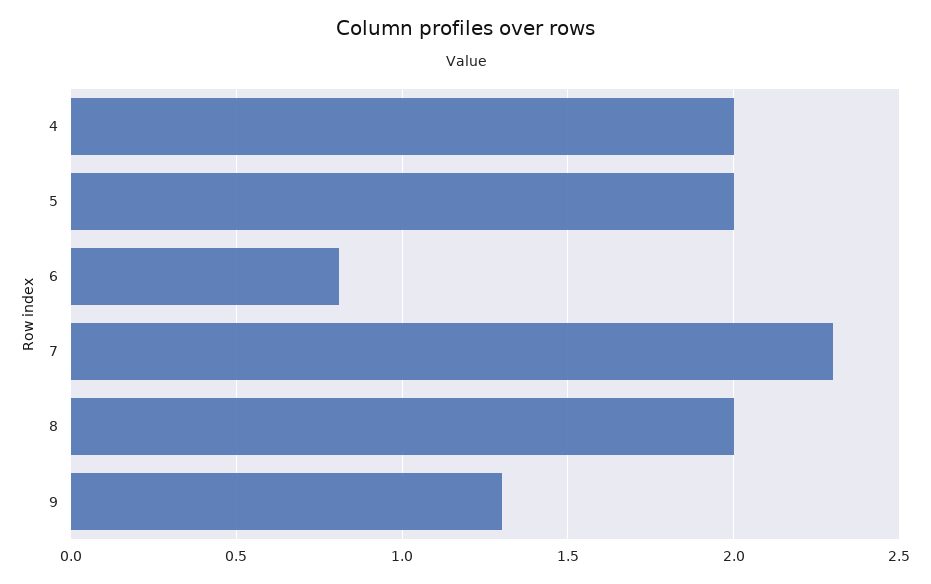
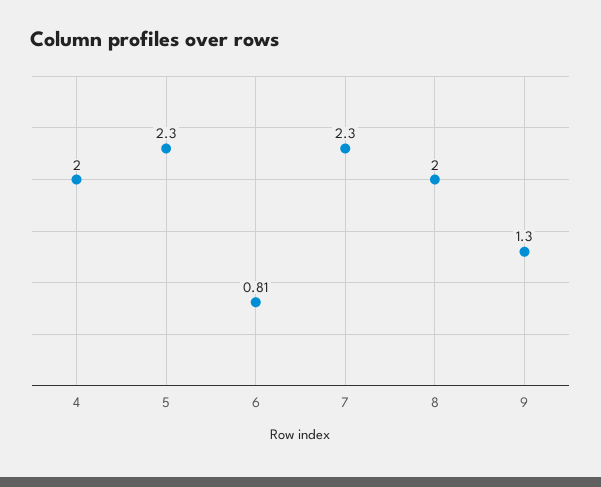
  {
    "4": 2,
-   "5": 2,
+   "5": 2.3,
    "6": 0.81,
    "7": 2.3,
    "8": 2,
    "9": 1.3
  }

